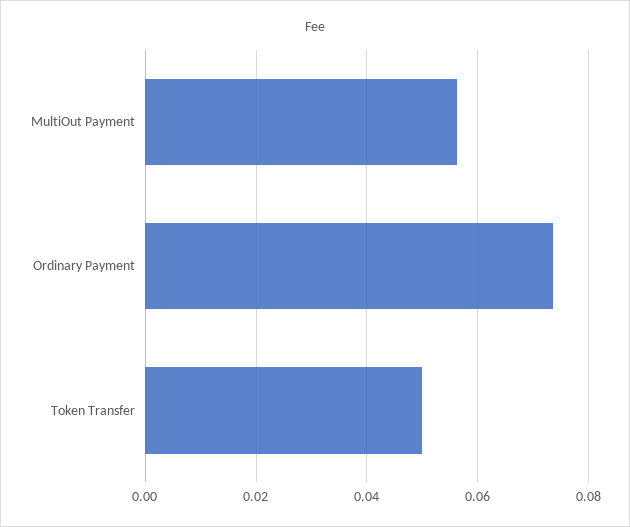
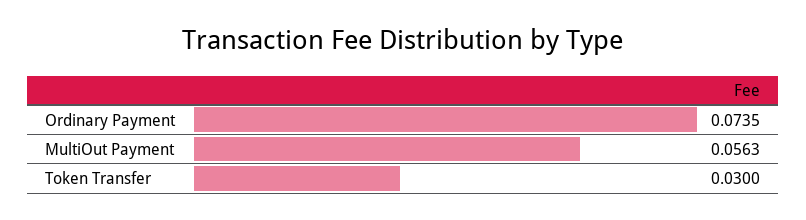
  {
    "MultiOut Payment": 0.0563,
    "Ordinary Payment": 0.0735,
-   "Token Transfer": 0.05
+   "Token Transfer": 0.03
  }

